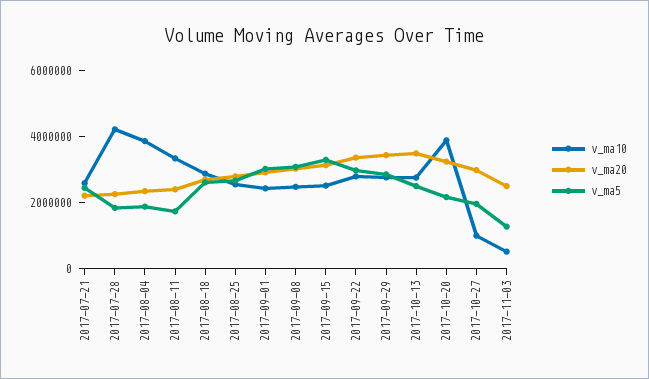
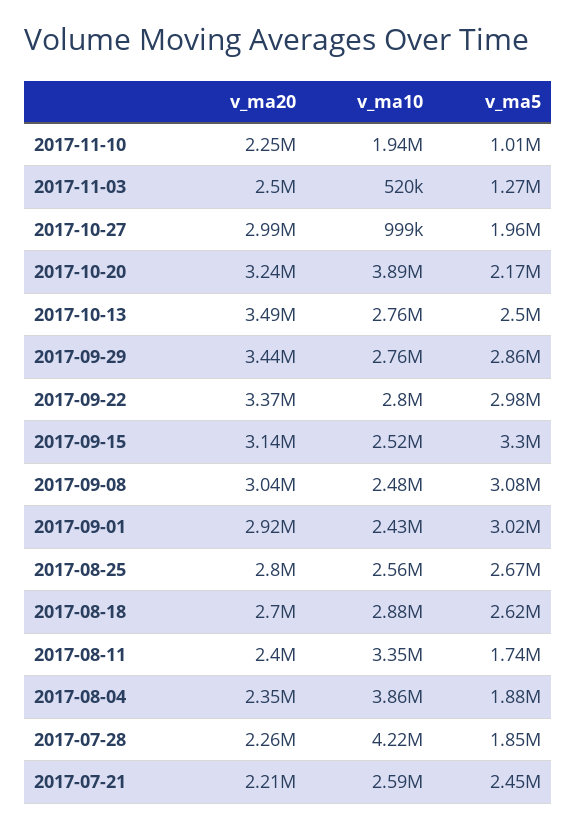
  {
    "v_ma10": {
      "2017-07-21": 2590000,
      "2017-07-28": 4220000,
      "2017-08-04": 3860000,
      "2017-08-11": 3350000,
      "2017-08-18": 2880000,
      "2017-08-25": 2560000,
      "2017-09-01": 2430000,
      "2017-09-08": 2480000,
      "2017-09-15": 2520000,
      "2017-09-22": 2800000,
      "2017-09-29": 2760000,
      "2017-10-13": 2760000,
      "2017-10-20": 3890000,
      "2017-10-27": 999000,
-     "2017-11-03": 520000
+     "2017-11-03": 520000,
+     "2017-11-10": 1940000
    },
    "v_ma20": {
      "2017-07-21": 2210000,
      "2017-07-28": 2260000,
      "2017-08-04": 2350000,
      "2017-08-11": 2400000,
      "2017-08-18": 2700000,
      "2017-08-25": 2800000,
      "2017-09-01": 2920000,
      "2017-09-08": 3040000,
      "2017-09-15": 3140000,
      "2017-09-22": 3370000,
      "2017-09-29": 3440000,
      "2017-10-13": 3490000,
      "2017-10-20": 3240000,
      "2017-10-27": 2990000,
-     "2017-11-03": 2500000
+     "2017-11-03": 2500000,
+     "2017-11-10": 2250000
    },
    "v_ma5": {
      "2017-07-21": 2450000,
      "2017-07-28": 1850000,
      "2017-08-04": 1880000,
      "2017-08-11": 1740000,
      "2017-08-18": 2620000,
      "2017-08-25": 2670000,
      "2017-09-01": 3020000,
      "2017-09-08": 3080000,
      "2017-09-15": 3300000,
      "2017-09-22": 2980000,
      "2017-09-29": 2860000,
      "2017-10-13": 2500000,
      "2017-10-20": 2170000,
      "2017-10-27": 1960000,
-     "2017-11-03": 1270000
+     "2017-11-03": 1270000,
+     "2017-11-10": 1010000
    }
  }

